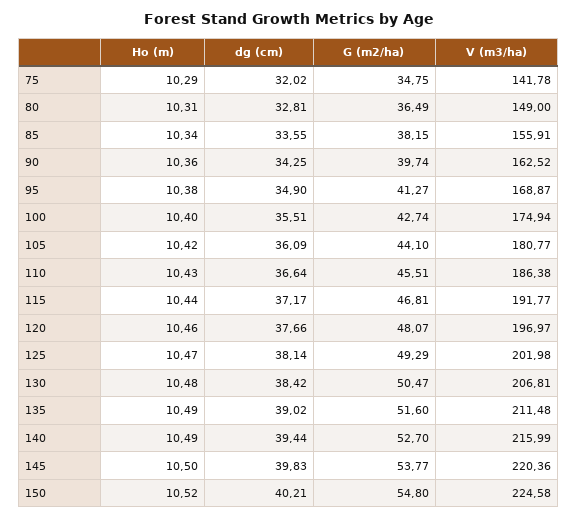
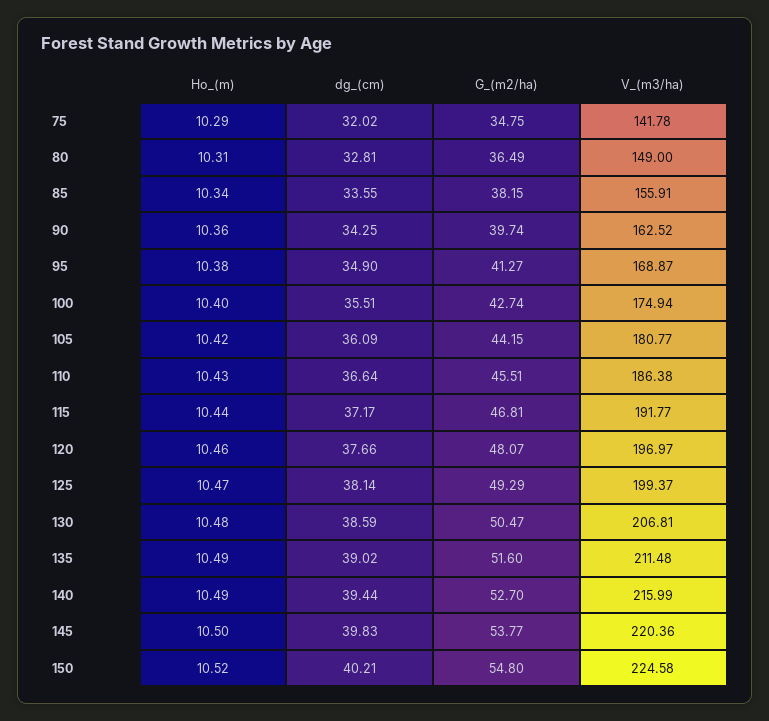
  {
    "Ho (m)": {
      "75": 10.29,
      "80": 10.31,
      "85": 10.34,
      "90": 10.36,
      "95": 10.38,
      "100": 10.4,
      "105": 10.42,
      "110": 10.43,
      "115": 10.44,
      "120": 10.46,
      "125": 10.47,
      "130": 10.48,
      "135": 10.49,
      "140": 10.49,
      "145": 10.5,
      "150": 10.52
    },
    "dg (cm)": {
      "75": 32.02,
      "80": 32.81,
      "85": 33.55,
      "90": 34.25,
      "95": 34.9,
      "100": 35.51,
      "105": 36.09,
      "110": 36.64,
      "115": 37.17,
      "120": 37.66,
      "125": 38.14,
-     "130": 38.42,
+     "130": 38.59,
      "135": 39.02,
      "140": 39.44,
      "145": 39.83,
      "150": 40.21
    },
    "G (m2/ha)": {
      "75": 34.75,
      "80": 36.49,
      "85": 38.15,
      "90": 39.74,
      "95": 41.27,
      "100": 42.74,
-     "105": 44.1,
+     "105": 44.15,
      "110": 45.51,
      "115": 46.81,
      "120": 48.07,
      "125": 49.29,
      "130": 50.47,
      "135": 51.6,
      "140": 52.7,
      "145": 53.77,
      "150": 54.8
    },
    "V (m3/ha)": {
      "75": 141.78,
      "80": 149,
      "85": 155.91,
      "90": 162.52,
      "95": 168.87,
      "100": 174.94,
      "105": 180.77,
      "110": 186.38,
      "115": 191.77,
      "120": 196.97,
-     "125": 201.98,
+     "125": 199.37,
      "130": 206.81,
      "135": 211.48,
      "140": 215.99,
      "145": 220.36,
      "150": 224.58
    }
  }

